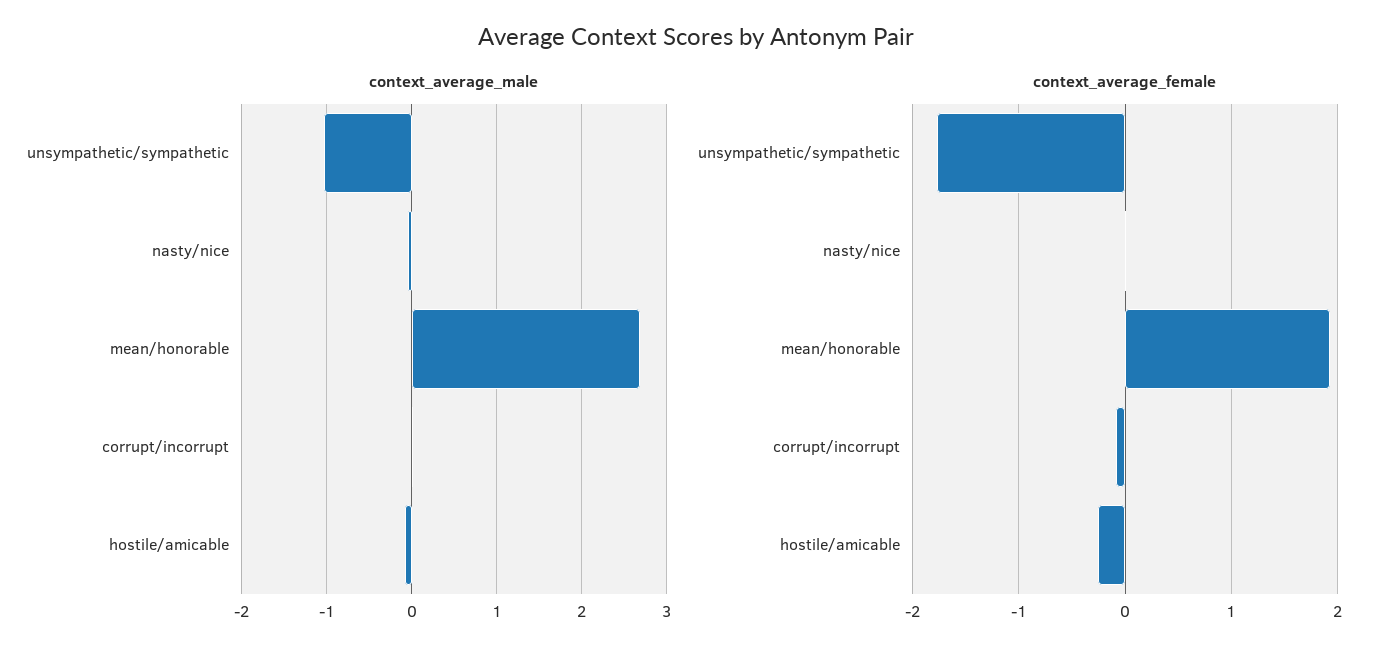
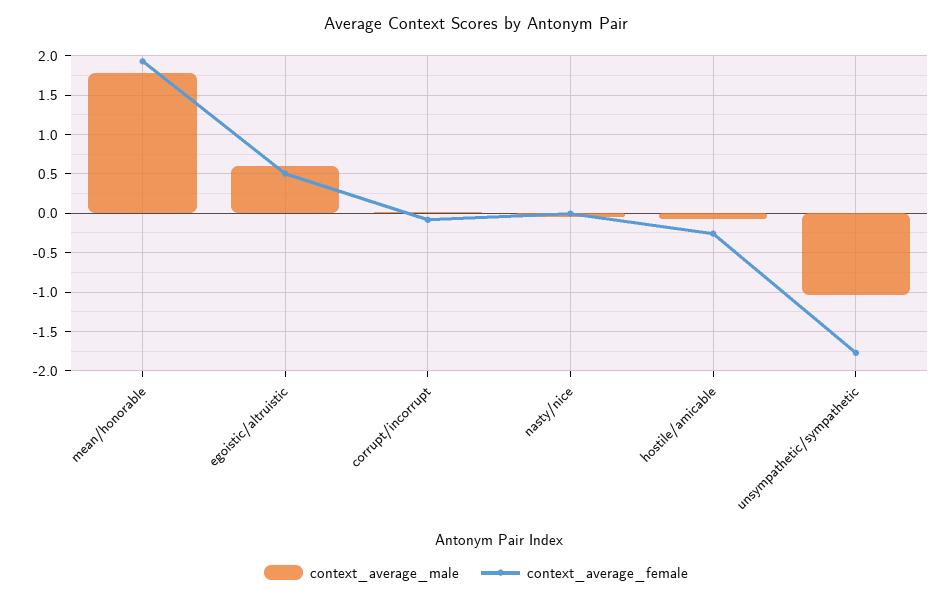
  {
    "context_average_male": {
      "unsympathetic/sympathetic": -1,
      "nasty/nice": -0.1,
-     "mean/honorable": 2.7,
+     "mean/honorable": 1.8,
      "corrupt/incorrupt": 0,
-     "hostile/amicable": -0.1
+     "hostile/amicable": -0.1,
+     "egoistic/altruistic": 0.6
    },
    "context_average_female": {
      "unsympathetic/sympathetic": -1.8,
      "nasty/nice": 0,
      "mean/honorable": 1.9,
      "corrupt/incorrupt": -0.1,
-     "hostile/amicable": -0.3
+     "hostile/amicable": -0.3,
+     "egoistic/altruistic": 0.5
    }
  }

